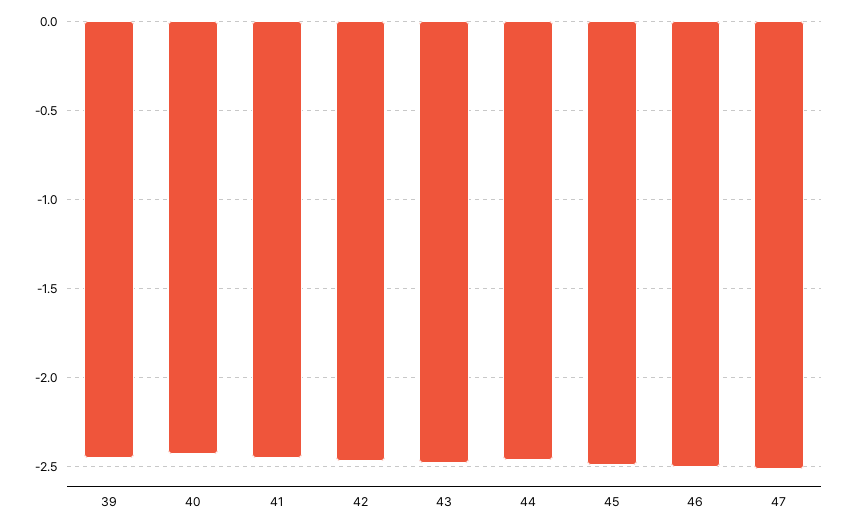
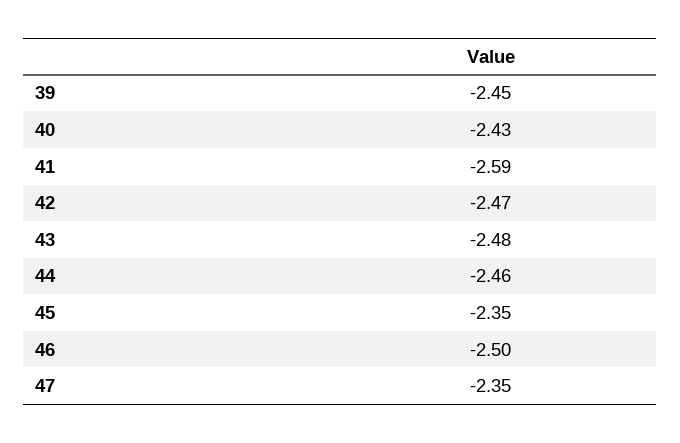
  {
    "39": -2.45,
    "40": -2.43,
-   "41": -2.45,
+   "41": -2.59,
    "42": -2.47,
    "43": -2.48,
    "44": -2.46,
-   "45": -2.5,
+   "45": -2.35,
    "46": -2.5,
-   "47": -2.5
+   "47": -2.35
  }

